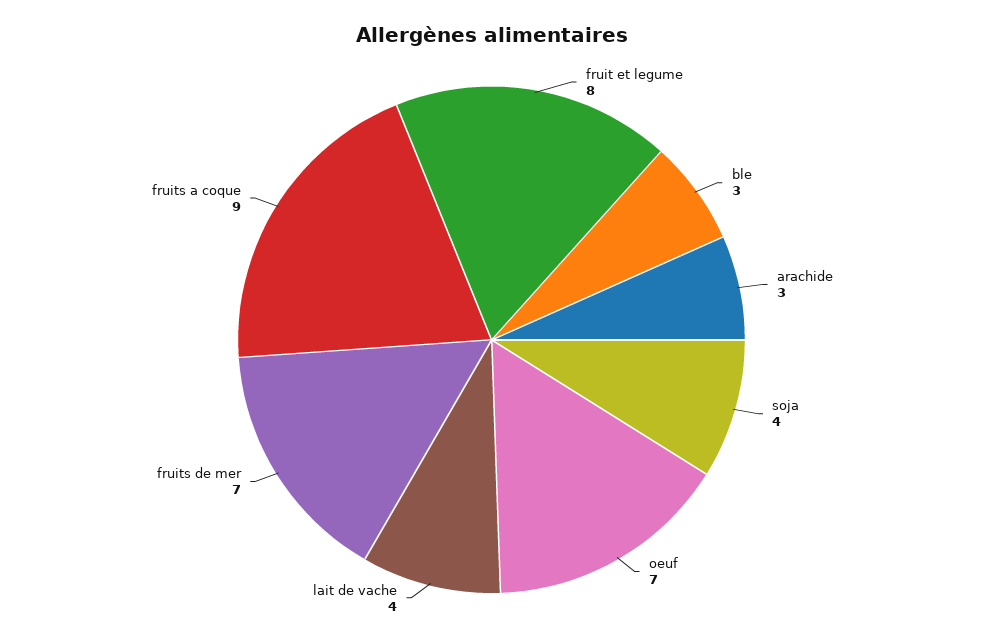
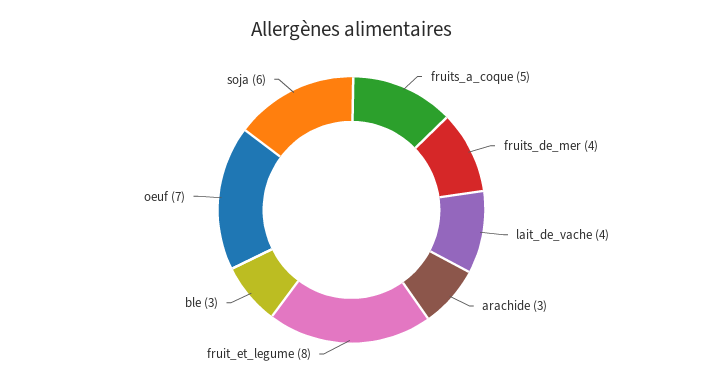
  {
    "fruit et legume": 8,
    "ble": 3,
    "arachide": 3,
-   "soja": 4,
+   "soja": 6,
    "oeuf": 7,
    "lait de vache": 4,
-   "fruits de mer": 7,
+   "fruits de mer": 4,
-   "fruits a coque": 9
+   "fruits a coque": 5
  }

